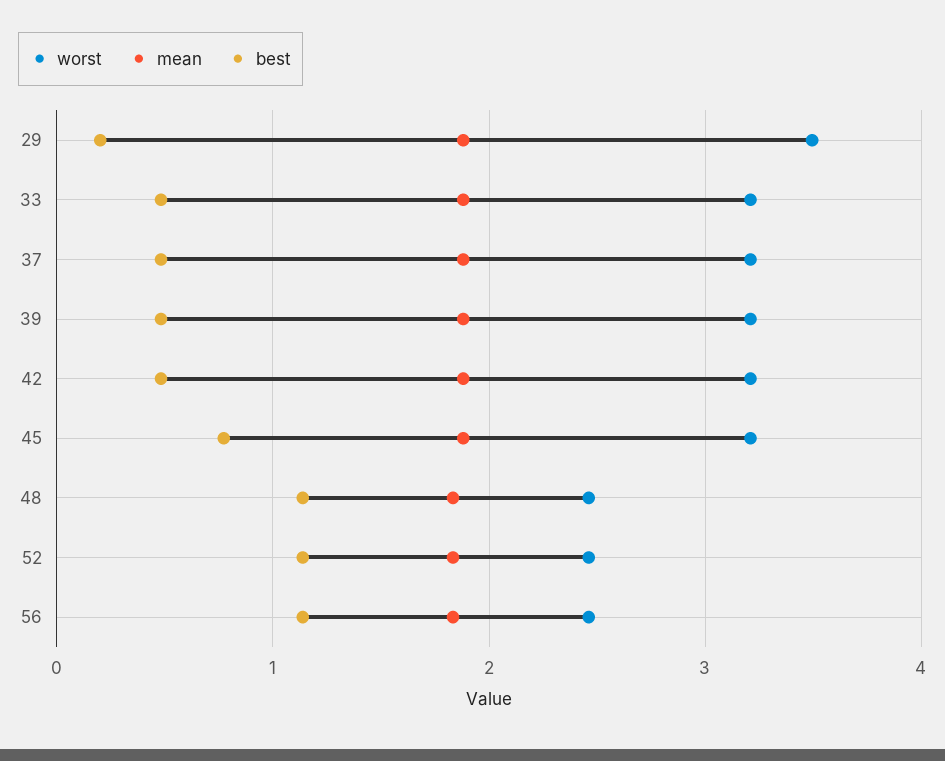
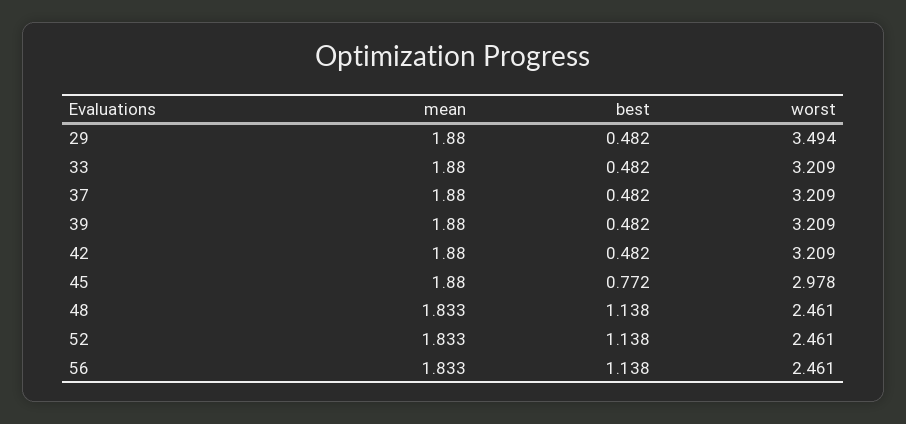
  {
    "worst": {
      "29": 3.494,
      "33": 3.209,
      "37": 3.209,
      "39": 3.209,
      "42": 3.209,
-     "45": 3.2,
+     "45": 2.978,
      "48": 2.461,
      "52": 2.461,
      "56": 2.461
    },
    "mean": {
      "29": 1.88,
      "33": 1.88,
      "37": 1.88,
      "39": 1.88,
      "42": 1.88,
      "45": 1.88,
      "48": 1.833,
      "52": 1.833,
      "56": 1.833
    },
    "best": {
-     "29": 0.2,
+     "29": 0.482,
      "33": 0.482,
      "37": 0.482,
      "39": 0.482,
      "42": 0.482,
      "45": 0.772,
      "48": 1.138,
      "52": 1.138,
      "56": 1.138
    }
  }

